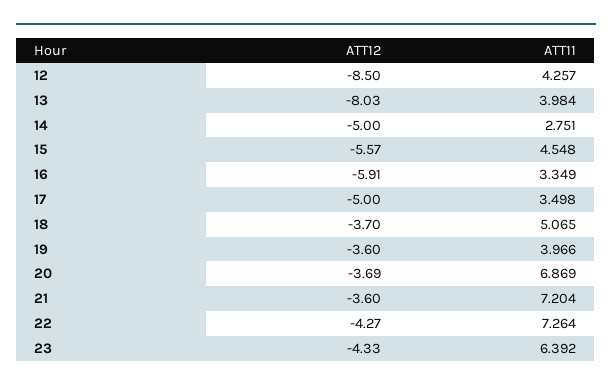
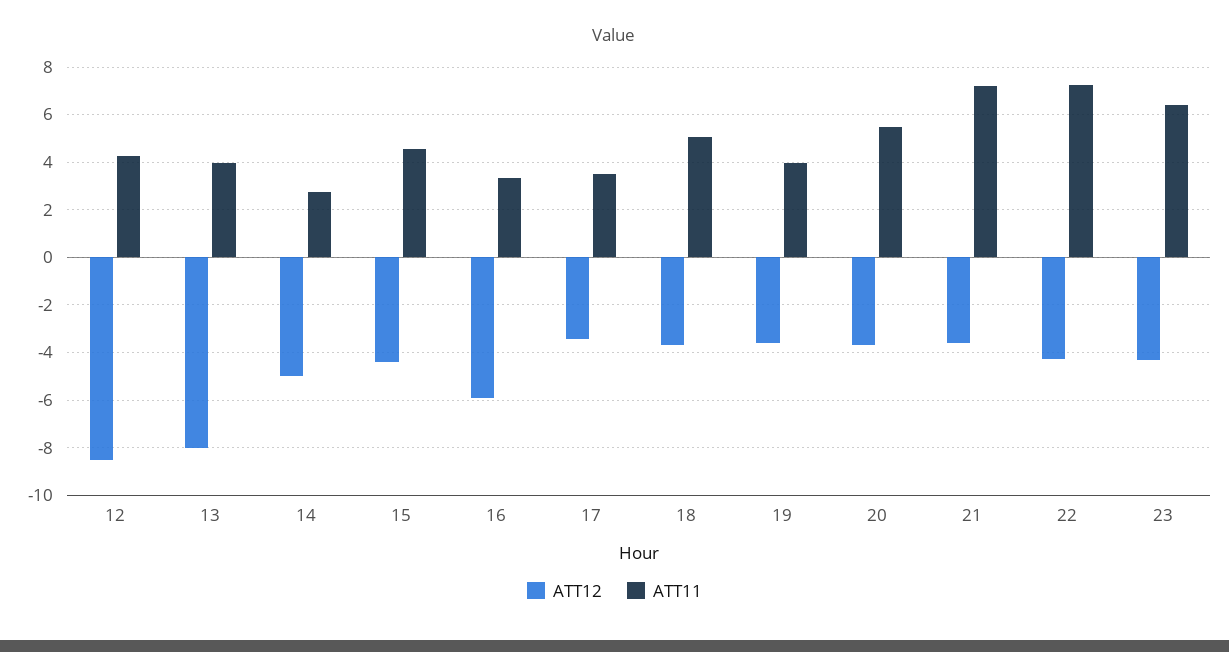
  {
    "ATT12": {
      "12": -8.5,
      "13": -8.03,
      "14": -5,
-     "15": -5.57,
+     "15": -4.5,
      "16": -5.91,
-     "17": -5,
+     "17": -3.5,
      "18": -3.7,
      "19": -3.6,
      "20": -3.69,
      "21": -3.6,
      "22": -4.27,
      "23": -4.33
    },
    "ATT11": {
      "12": 4.257,
      "13": 3.984,
      "14": 2.751,
      "15": 4.548,
      "16": 3.349,
      "17": 3.498,
      "18": 5.065,
      "19": 3.966,
-     "20": 6.869,
+     "20": 5.5,
      "21": 7.204,
      "22": 7.264,
      "23": 6.392
    }
  }

